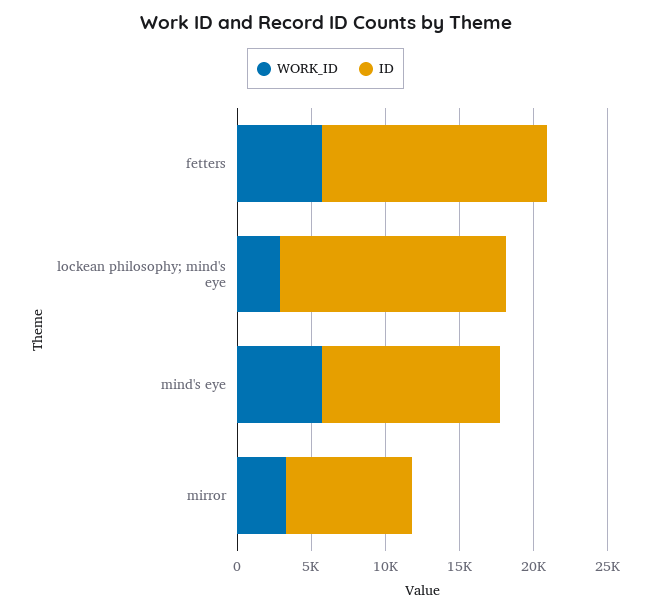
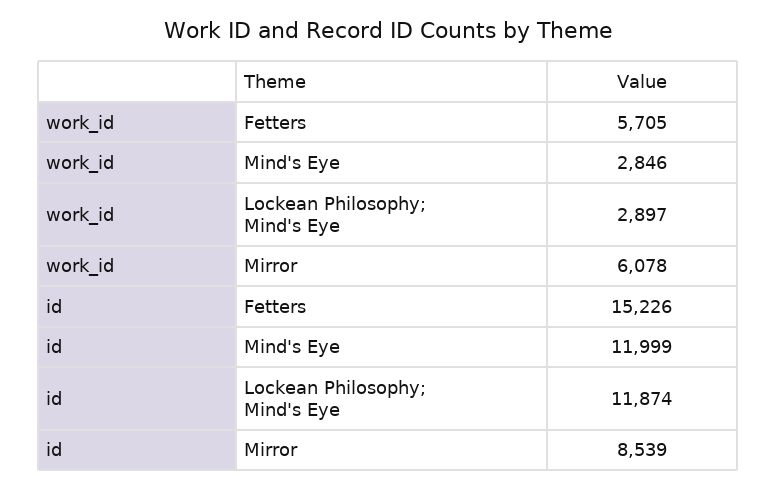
  {
    "WORK_ID": {
      "fetters": 5705,
      "lockean philosophy; mind's eye": 2897,
-     "mind's eye": 6000,
+     "mind's eye": 2846,
-     "mirror": 3000
+     "mirror": 6078
    },
    "ID": {
      "fetters": 15226,
-     "lockean philosophy; mind's eye": 15000,
+     "lockean philosophy; mind's eye": 11874,
      "mind's eye": 11999,
      "mirror": 8539
    }
  }

